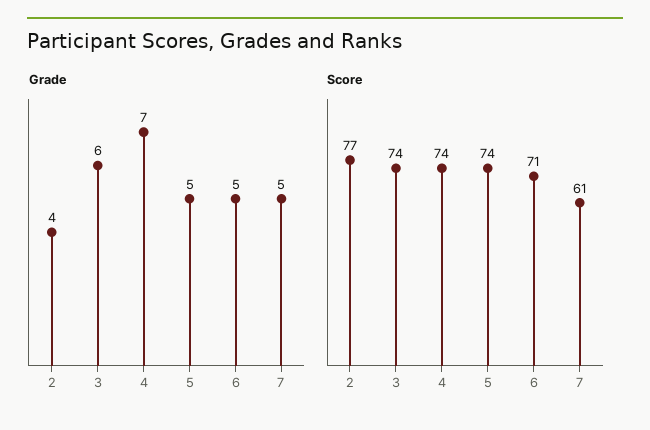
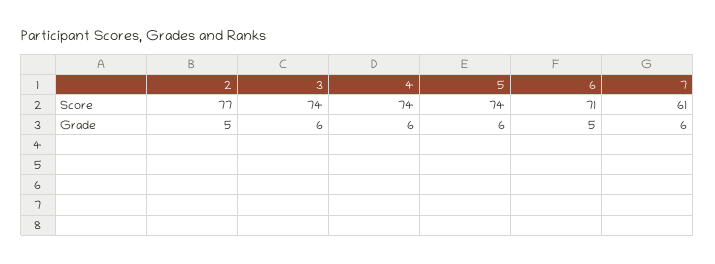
  {
    "Grade": {
-     "2": 4,
+     "2": 5,
      "3": 6,
-     "4": 7,
+     "4": 6,
-     "5": 5,
+     "5": 6,
      "6": 5,
-     "7": 5
+     "7": 6
    },
    "Score": {
      "2": 77,
      "3": 74,
      "4": 74,
      "5": 74,
      "6": 71,
      "7": 61
    }
  }

